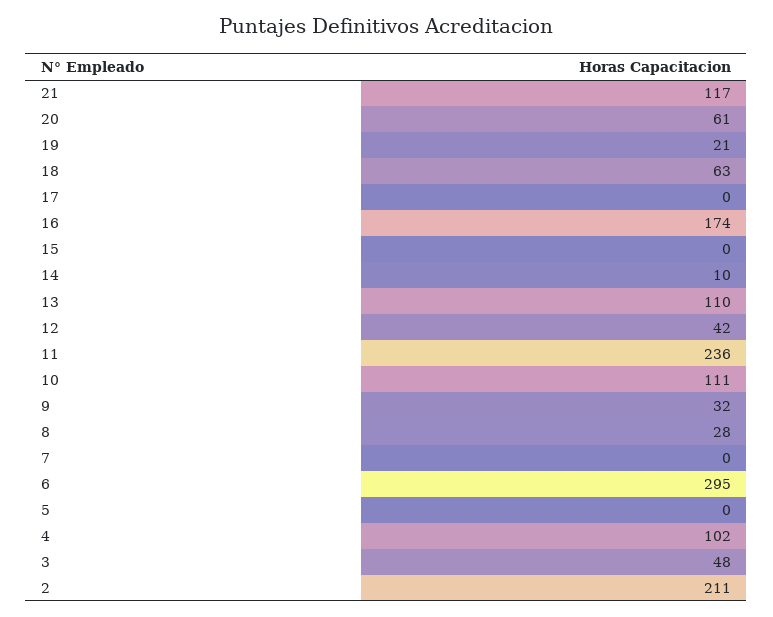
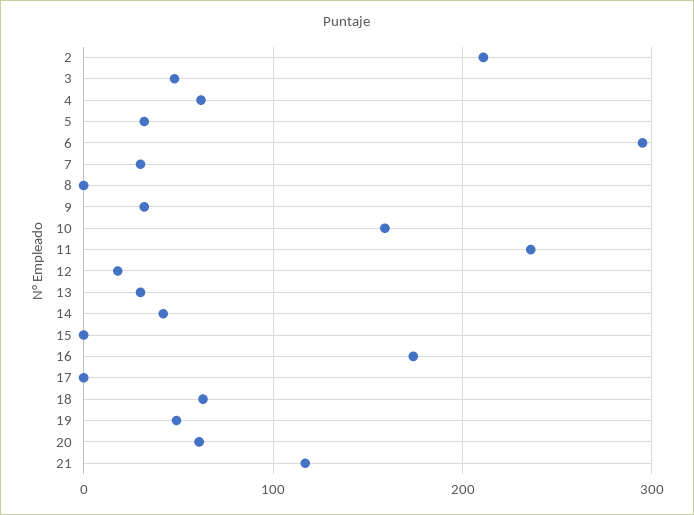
  {
    "21": 117,
    "20": 61,
-   "19": 21,
+   "19": 50,
    "18": 63,
    "17": 0,
    "16": 174,
    "15": 0,
-   "14": 10,
+   "14": 40,
-   "13": 110,
+   "13": 30,
-   "12": 42,
+   "12": 20,
    "11": 236,
-   "10": 111,
+   "10": 160,
    "9": 32,
-   "8": 28,
+   "8": 0,
-   "7": 0,
+   "7": 30,
    "6": 295,
-   "5": 0,
+   "5": 30,
-   "4": 102,
+   "4": 60,
    "3": 48,
    "2": 211
  }

